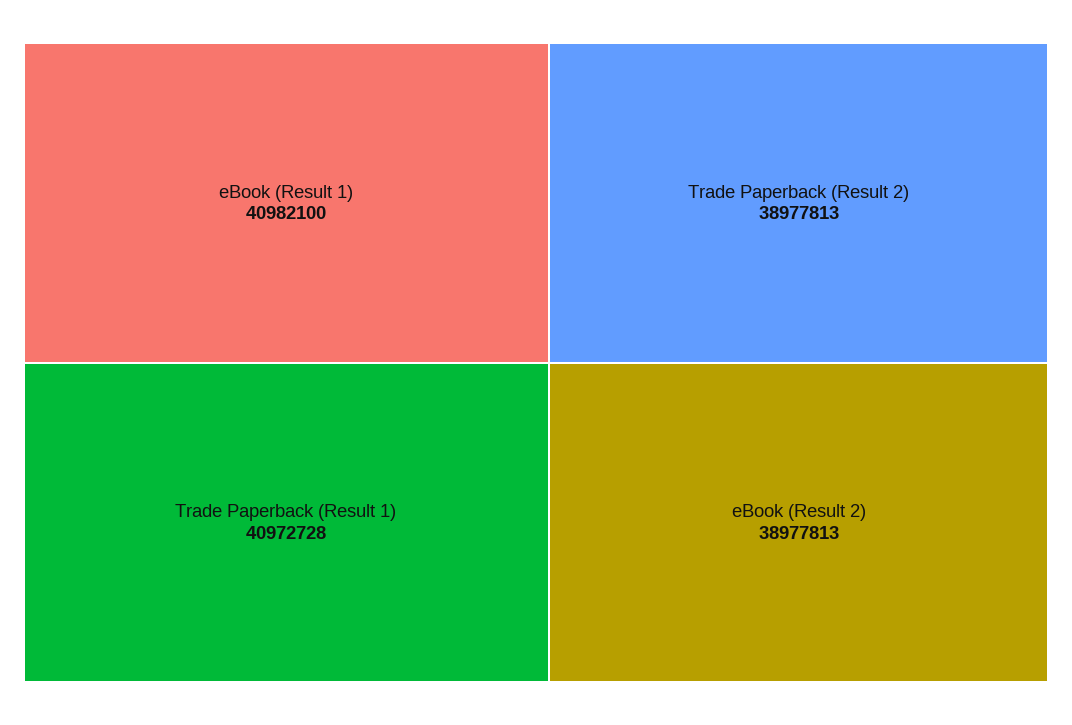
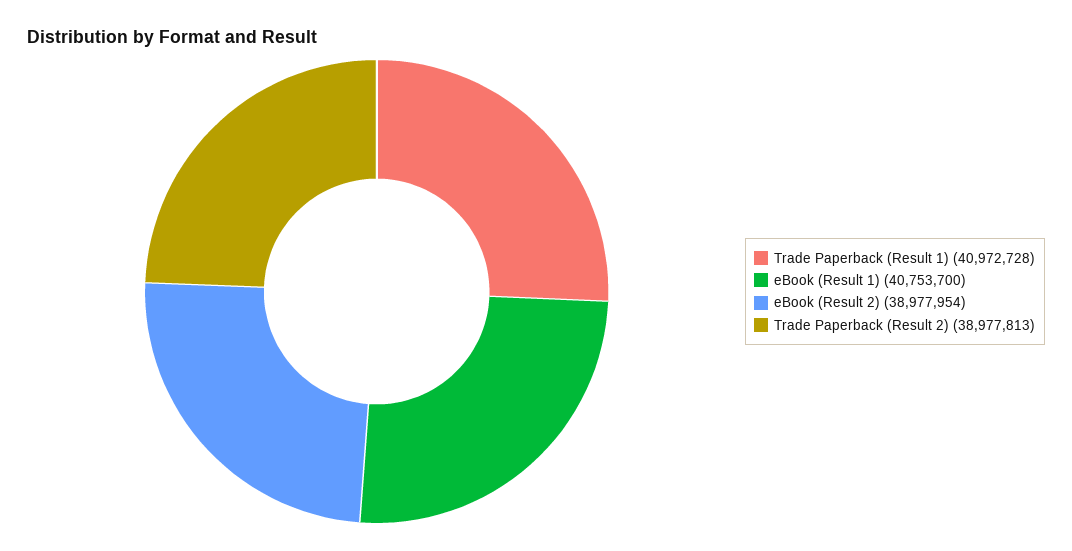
  {
-   "eBook (Result 1)": 40982100,
+   "eBook (Result 1)": 40753700,
    "Trade Paperback (Result 1)": 40972728,
    "Trade Paperback (Result 2)": 38977813,
-   "eBook (Result 2)": 38977813
+   "eBook (Result 2)": 38977954
  }

